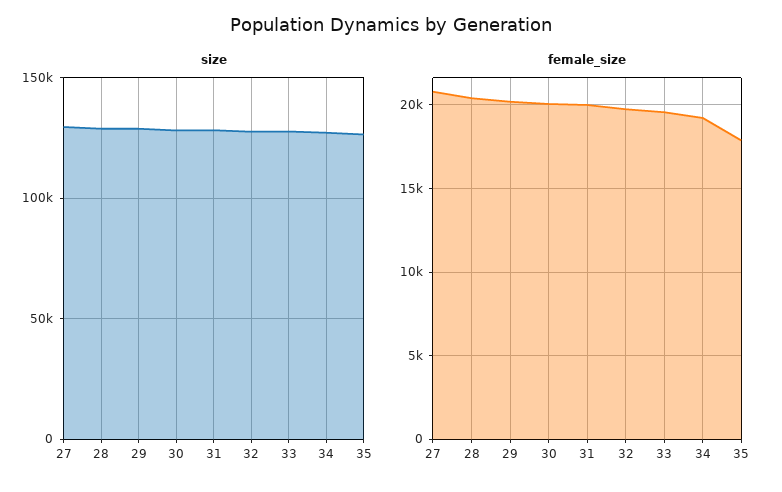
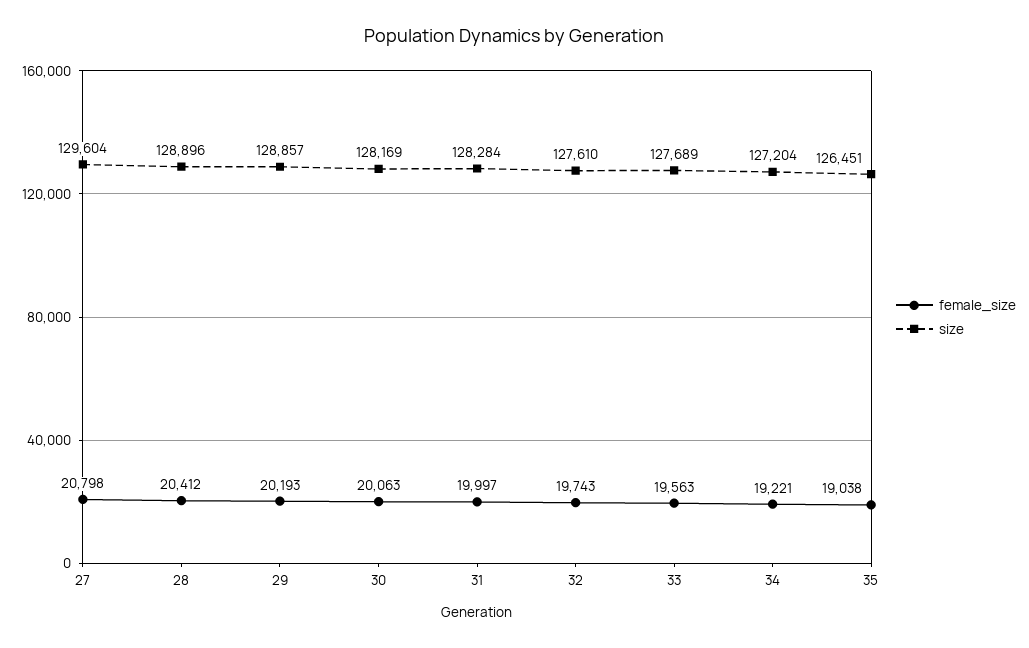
  {
    "size": {
      "27": 129604,
      "28": 128896,
      "29": 128857,
      "30": 128169,
      "31": 128284,
      "32": 127610,
      "33": 127689,
      "34": 127204,
      "35": 126451
    },
    "female_size": {
      "27": 20798,
      "28": 20412,
      "29": 20193,
      "30": 20063,
      "31": 19997,
      "32": 19743,
      "33": 19563,
      "34": 19221,
-     "35": 18000
+     "35": 19038
    }
  }

